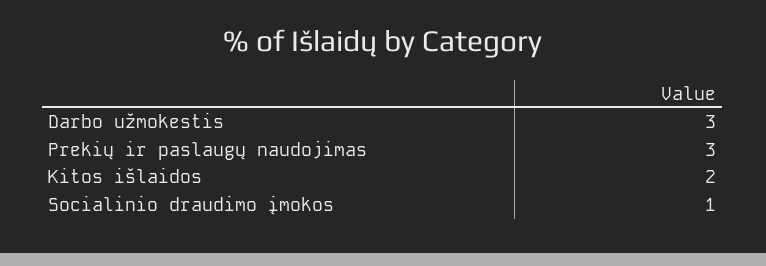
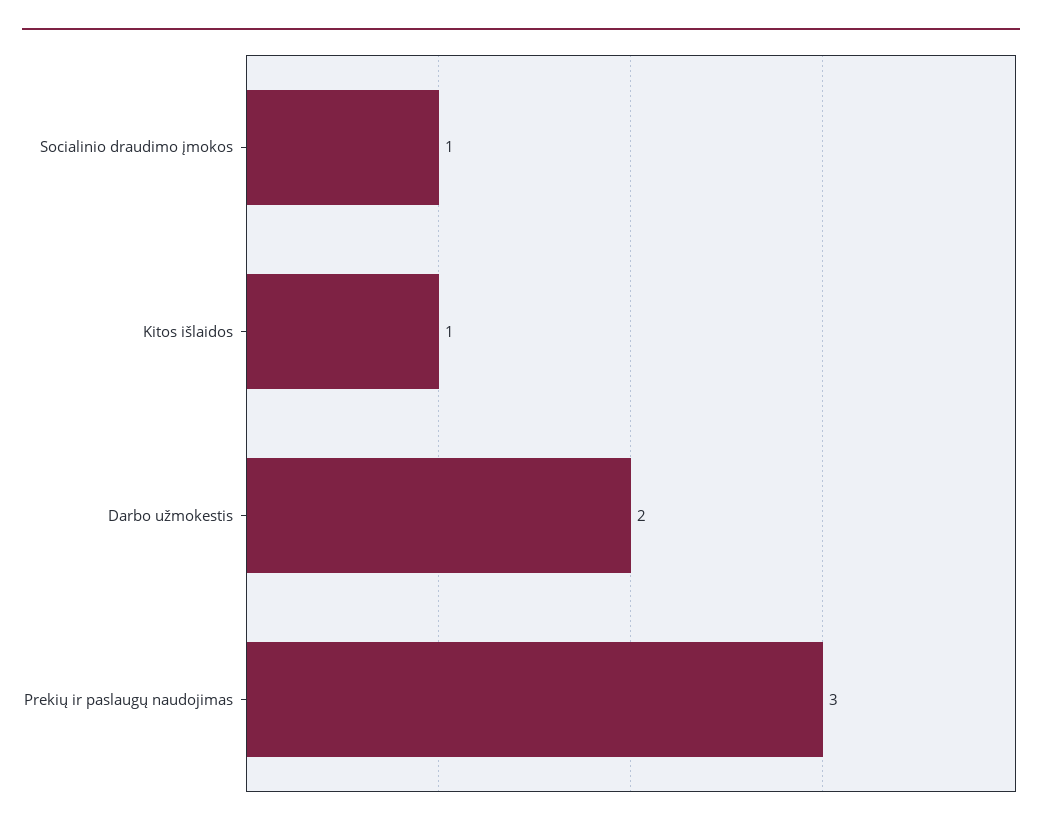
  {
-   "Darbo užmokestis": 3,
+   "Darbo užmokestis": 2,
    "Prekių ir paslaugų naudojimas": 3,
-   "Kitos išlaidos": 2,
+   "Kitos išlaidos": 1,
    "Socialinio draudimo įmokos": 1
  }

